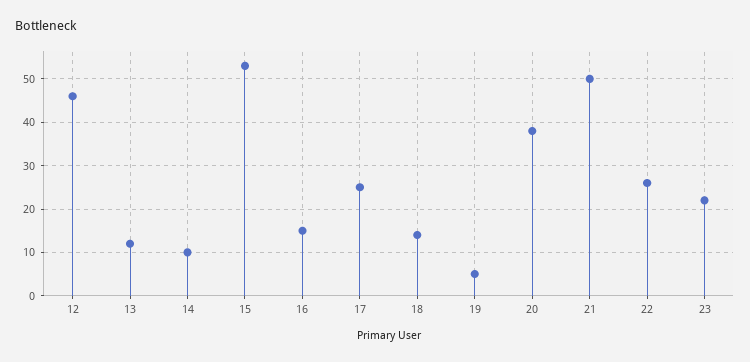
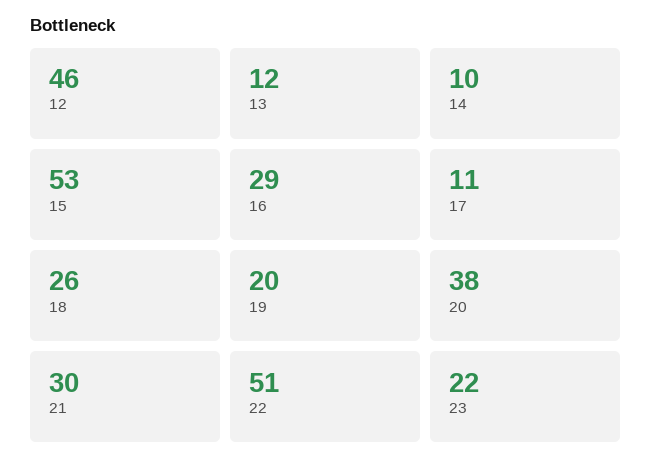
  {
    "12": 46,
    "13": 12,
    "14": 10,
    "15": 53,
-   "16": 15,
+   "16": 29,
-   "17": 25,
+   "17": 11,
-   "18": 15,
+   "18": 26,
-   "19": 5,
+   "19": 20,
    "20": 38,
-   "21": 50,
+   "21": 30,
-   "22": 25,
+   "22": 51,
    "23": 22
  }

